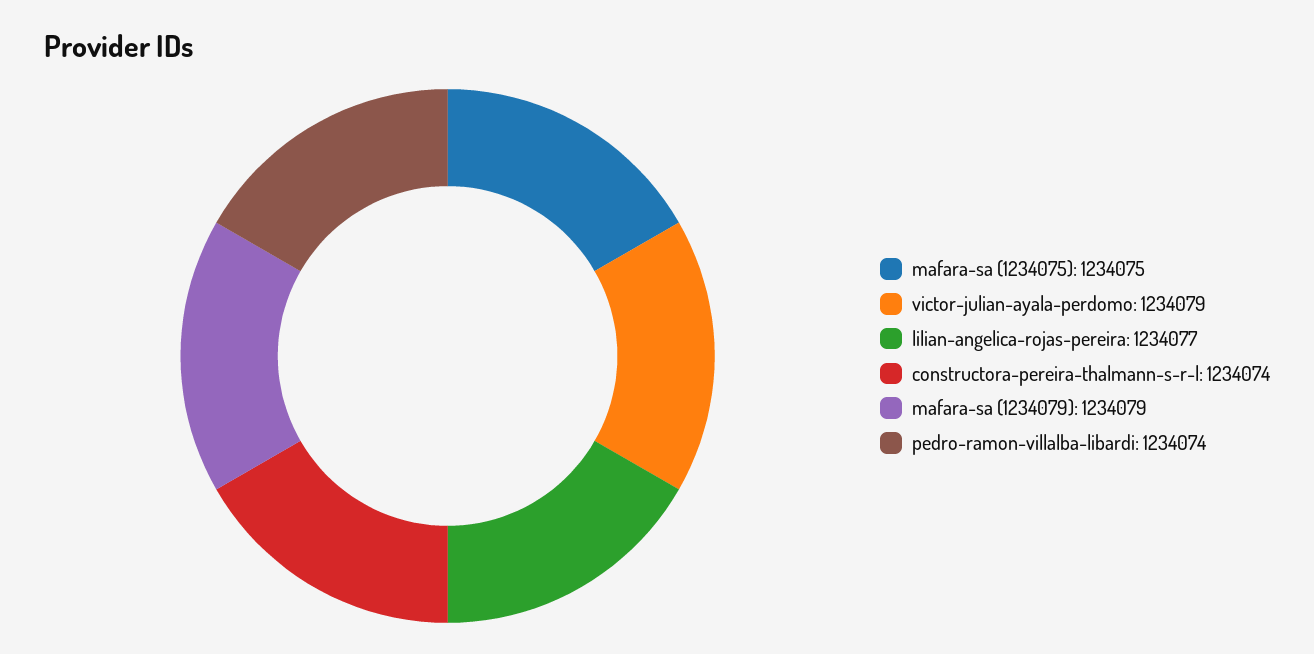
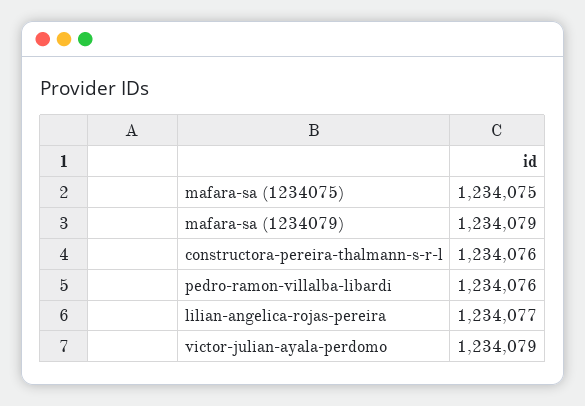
  {
    "mafara-sa (1234075)": 1234075,
    "victor-julian-ayala-perdomo": 1234079,
    "lilian-angelica-rojas-pereira": 1234077,
-   "constructora-pereira-thalmann-s-r-l": 1234074,
+   "constructora-pereira-thalmann-s-r-l": 1234076,
    "mafara-sa (1234079)": 1234079,
-   "pedro-ramon-villalba-libardi": 1234074
+   "pedro-ramon-villalba-libardi": 1234076
  }

